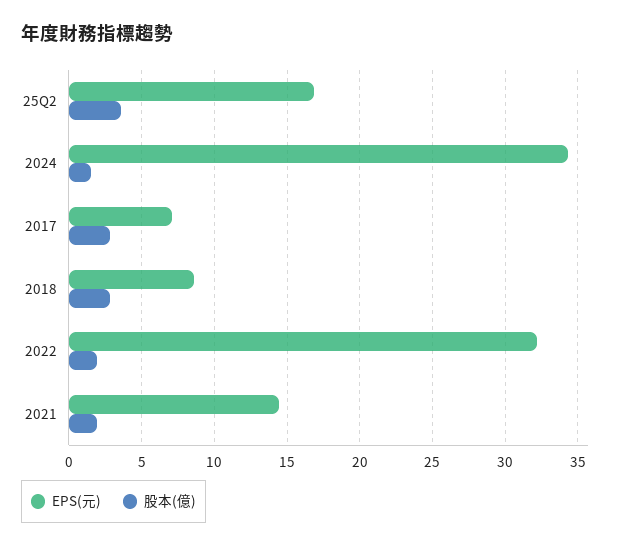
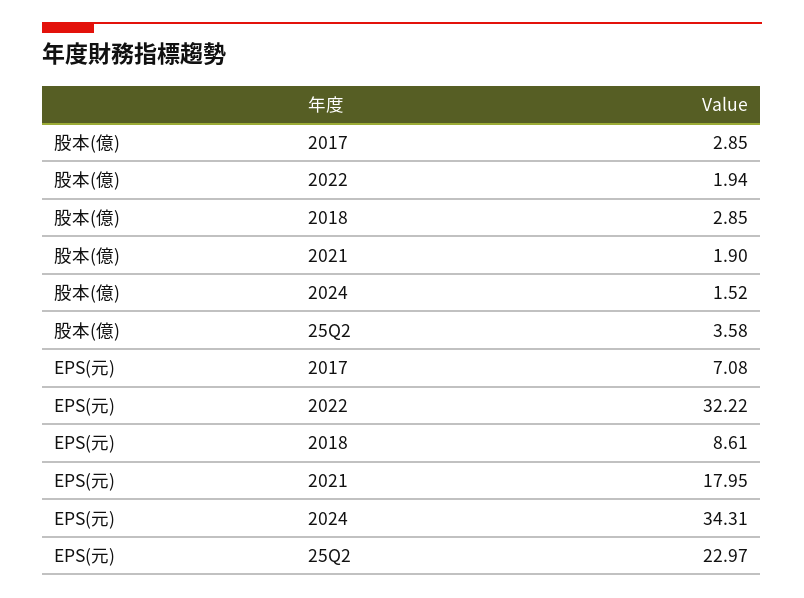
  {
    "EPS(元)": {
-     "25Q2": 17,
+     "25Q2": 22.97,
      "2024": 34.31,
      "2017": 7.08,
      "2018": 8.61,
      "2022": 32.22,
-     "2021": 14.5
+     "2021": 17.95
    },
    "股本(億)": {
      "25Q2": 3.58,
      "2024": 1.52,
      "2017": 2.85,
      "2018": 2.85,
      "2022": 1.94,
      "2021": 1.9
    }
  }

